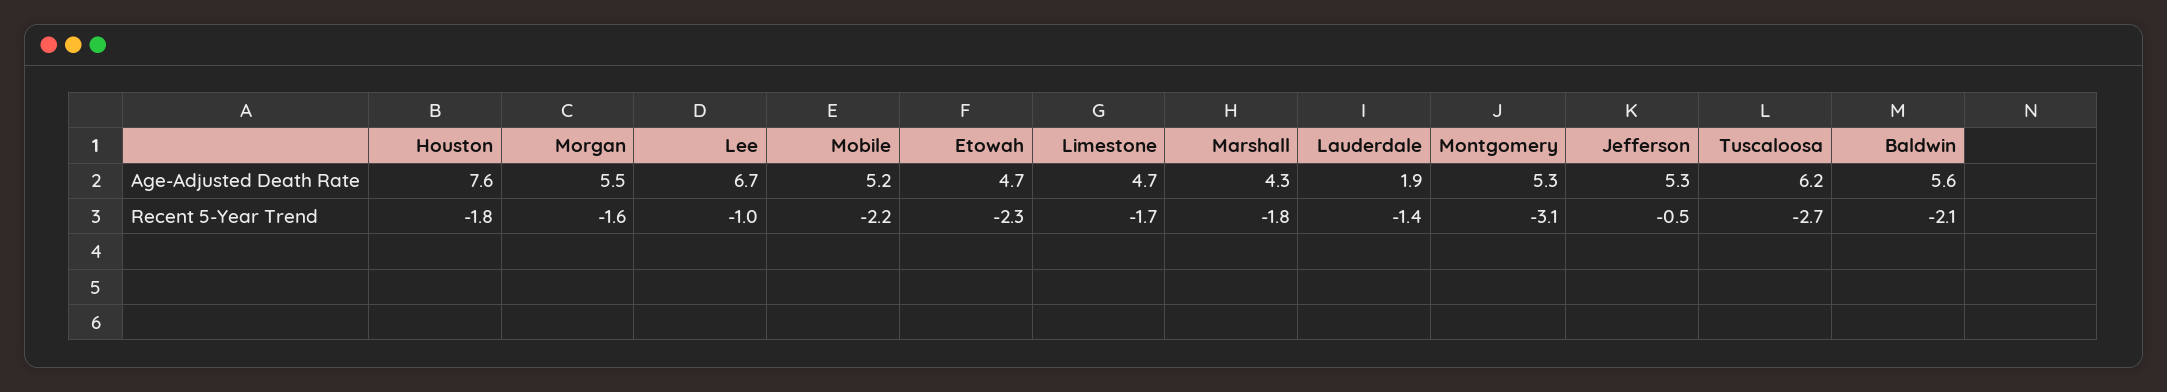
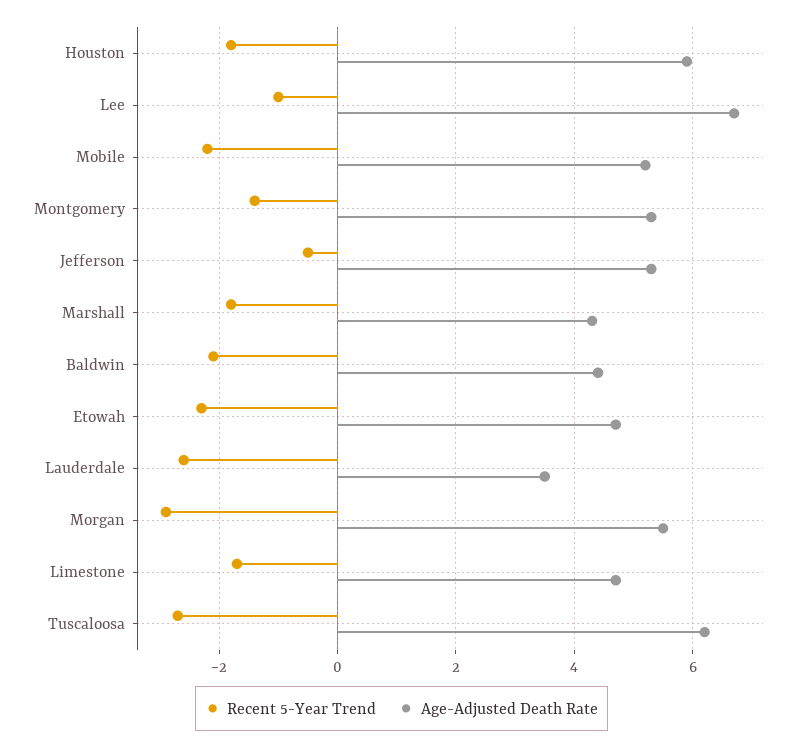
  {
    "Age-Adjusted Death Rate": {
-     "Houston": 7.6,
+     "Houston": 6,
      "Morgan": 5.5,
      "Lee": 6.7,
      "Mobile": 5.2,
      "Etowah": 4.7,
      "Limestone": 4.7,
      "Marshall": 4.3,
-     "Lauderdale": 1.9,
+     "Lauderdale": 3.5,
      "Montgomery": 5.3,
      "Jefferson": 5.3,
      "Tuscaloosa": 6.2,
-     "Baldwin": 5.6
+     "Baldwin": 4.5
    },
    "Recent 5-Year Trend": {
      "Houston": -1.8,
-     "Morgan": -1.6,
+     "Morgan": -3,
      "Lee": -1,
      "Mobile": -2.2,
      "Etowah": -2.3,
      "Limestone": -1.7,
      "Marshall": -1.8,
-     "Lauderdale": -1.4,
+     "Lauderdale": -2.5,
-     "Montgomery": -3.1,
+     "Montgomery": -1.5,
      "Jefferson": -0.5,
      "Tuscaloosa": -2.7,
      "Baldwin": -2.1
    }
  }

